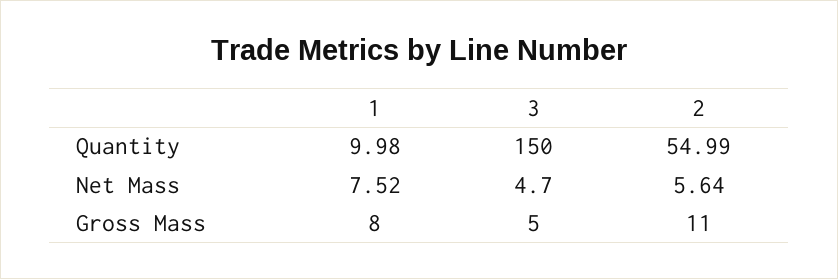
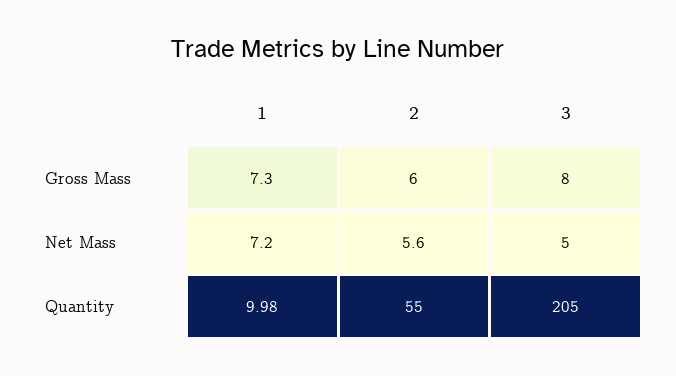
  {
    "1": {
      "Quantity": 9.98,
-     "Net Mass": 7.52,
+     "Net Mass": 7.2,
-     "Gross Mass": 8
+     "Gross Mass": 7.3
    },
    "3": {
-     "Quantity": 150,
+     "Quantity": 205,
      "Net Mass": 4.7,
-     "Gross Mass": 5
+     "Gross Mass": 8
    },
    "2": {
      "Quantity": 54.99,
      "Net Mass": 5.64,
-     "Gross Mass": 11
+     "Gross Mass": 6
    }
  }

